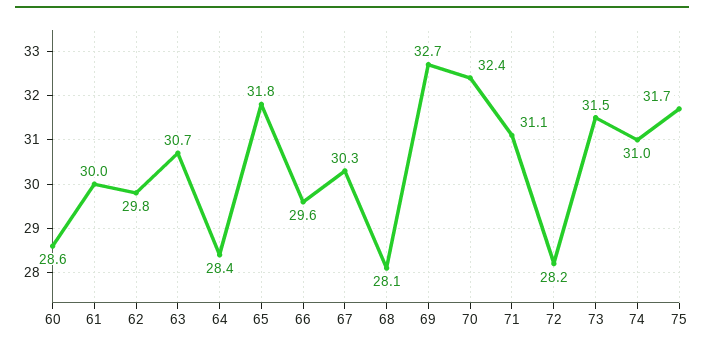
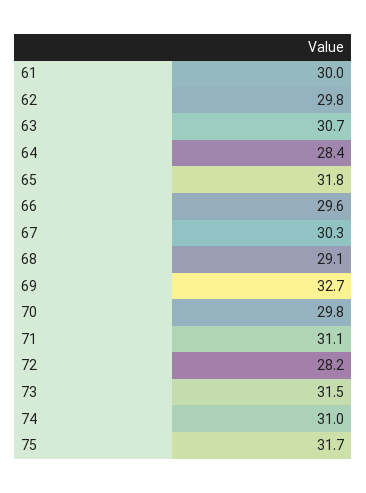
  {
-   "60": 28.6,
    "61": 30,
    "62": 29.8,
    "63": 30.7,
    "64": 28.4,
    "65": 31.8,
    "66": 29.6,
    "67": 30.3,
-   "68": 28.1,
+   "68": 29.1,
    "69": 32.7,
-   "70": 32.4,
+   "70": 29.8,
    "71": 31.1,
    "72": 28.2,
    "73": 31.5,
    "74": 31,
    "75": 31.7
  }

